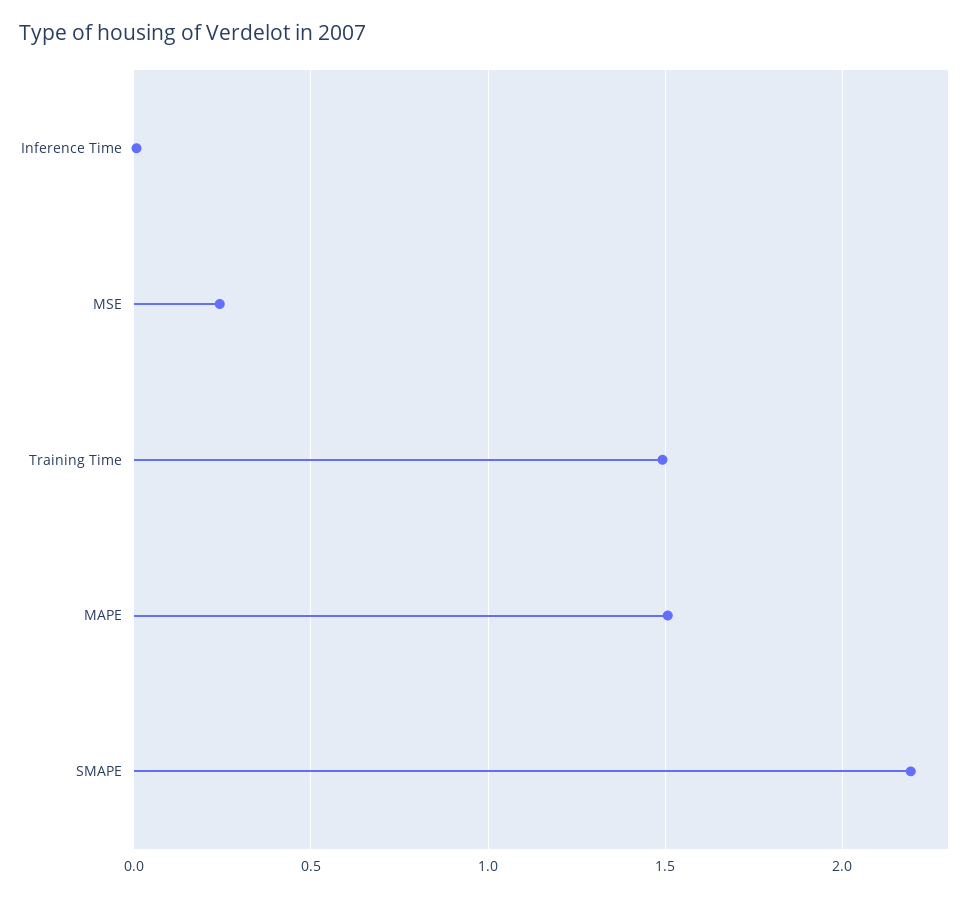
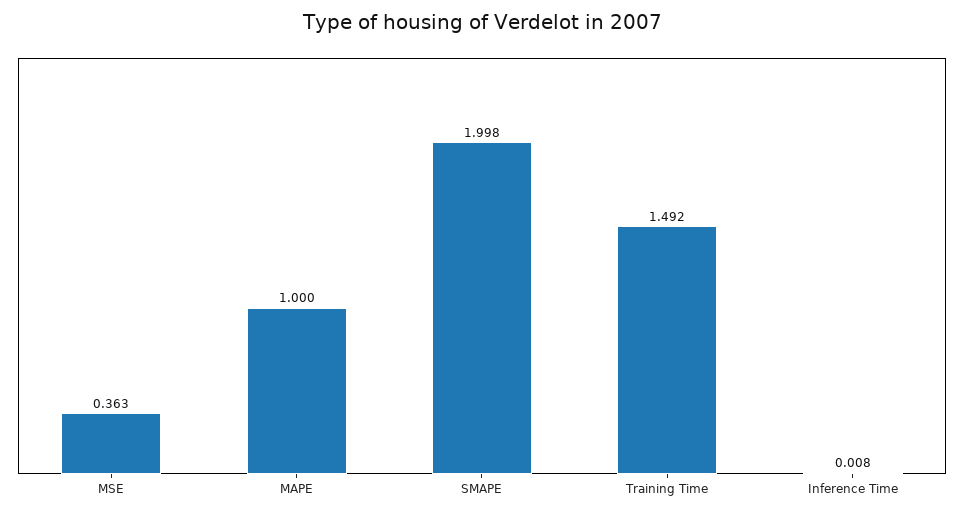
  {
    "Inference Time": 0.008,
-   "MSE": 0.25,
+   "MSE": 0.363,
    "Training Time": 1.492,
-   "MAPE": 1.5,
+   "MAPE": 1,
-   "SMAPE": 2.2
+   "SMAPE": 1.998
  }

